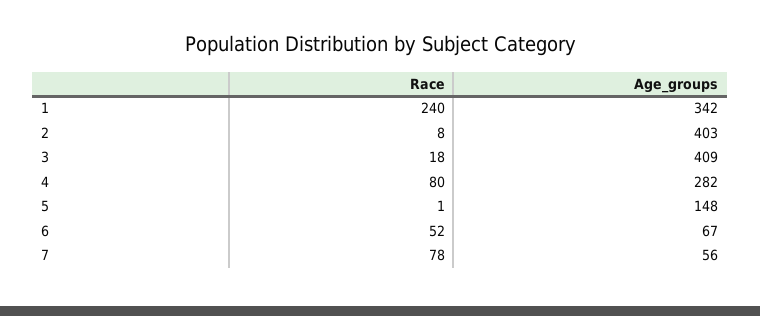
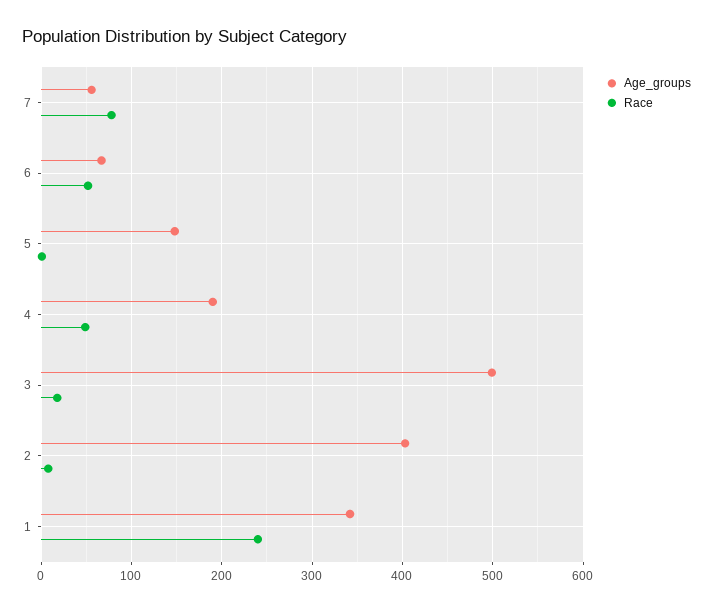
  {
    "Race": {
      "1": 240,
      "2": 8,
      "3": 18,
-     "4": 80,
+     "4": 50,
      "5": 1,
      "6": 52,
      "7": 78
    },
    "Age_groups": {
      "1": 342,
      "2": 403,
-     "3": 409,
+     "3": 500,
-     "4": 282,
+     "4": 190,
      "5": 148,
      "6": 67,
      "7": 56
    }
  }

